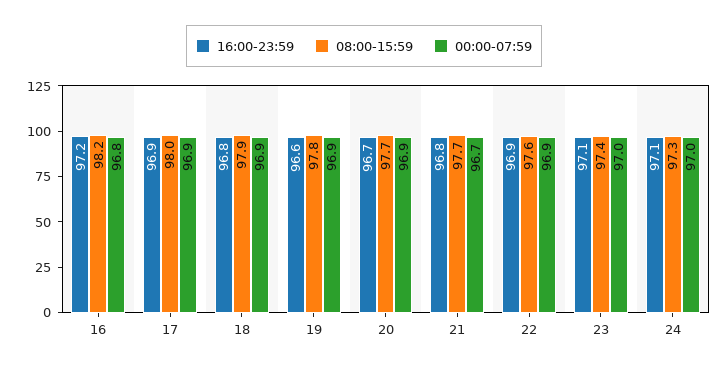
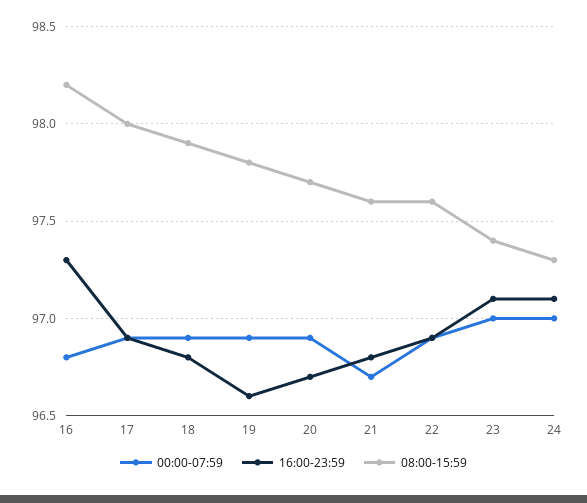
  {
    "16:00-23:59": {
-     "16": 97.2,
+     "16": 97.3,
      "17": 96.9,
      "18": 96.8,
      "19": 96.6,
      "20": 96.7,
      "21": 96.8,
      "22": 96.9,
      "23": 97.1,
      "24": 97.1
    },
    "08:00-15:59": {
      "16": 98.2,
      "17": 98,
      "18": 97.9,
      "19": 97.8,
      "20": 97.7,
-     "21": 97.7,
+     "21": 97.6,
      "22": 97.6,
      "23": 97.4,
      "24": 97.3
    },
    "00:00-07:59": {
      "16": 96.8,
      "17": 96.9,
      "18": 96.9,
      "19": 96.9,
      "20": 96.9,
      "21": 96.7,
      "22": 96.9,
      "23": 97,
      "24": 97
    }
  }

